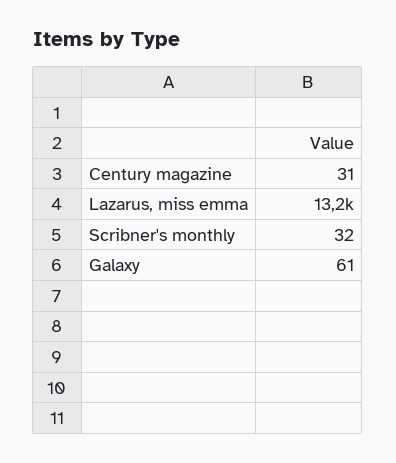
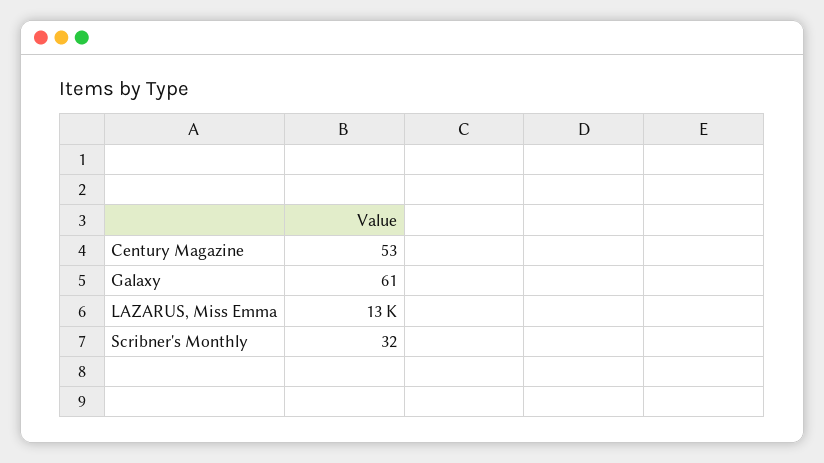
  {
-   "Century magazine": 31,
+   "Century magazine": 53,
    "Lazarus, miss emma": 13200,
    "Scribner's monthly": 32,
    "Galaxy": 61
  }

